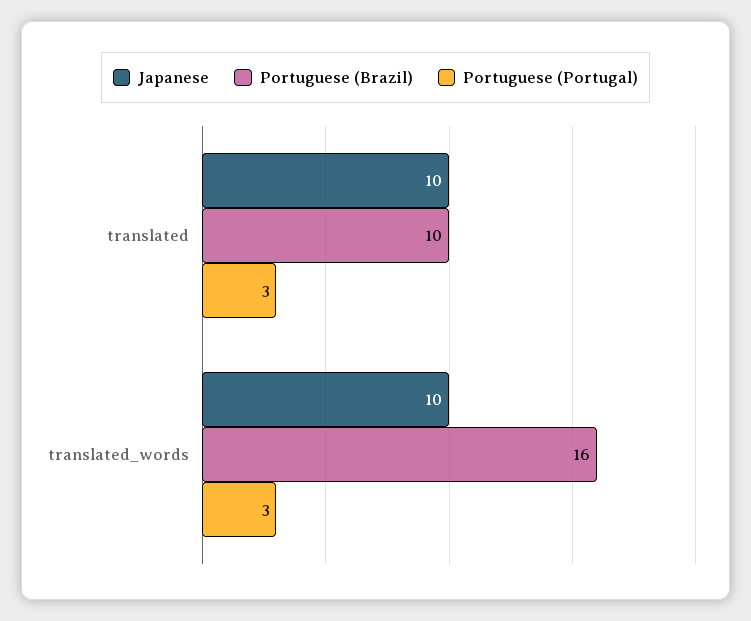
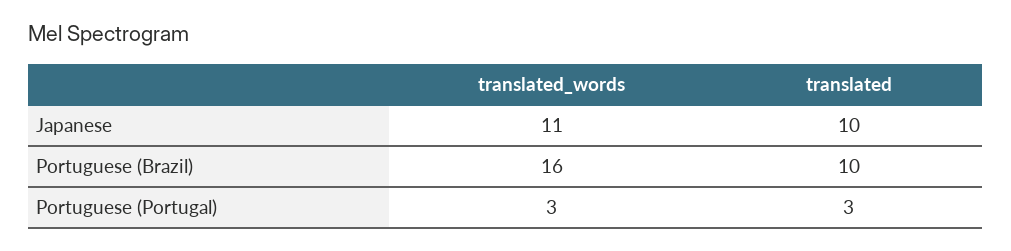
  {
    "Japanese": {
      "translated": 10,
-     "translated_words": 10
+     "translated_words": 11
    },
    "Portuguese (Brazil)": {
      "translated": 10,
      "translated_words": 16
    },
    "Portuguese (Portugal)": {
      "translated": 3,
      "translated_words": 3
    }
  }

